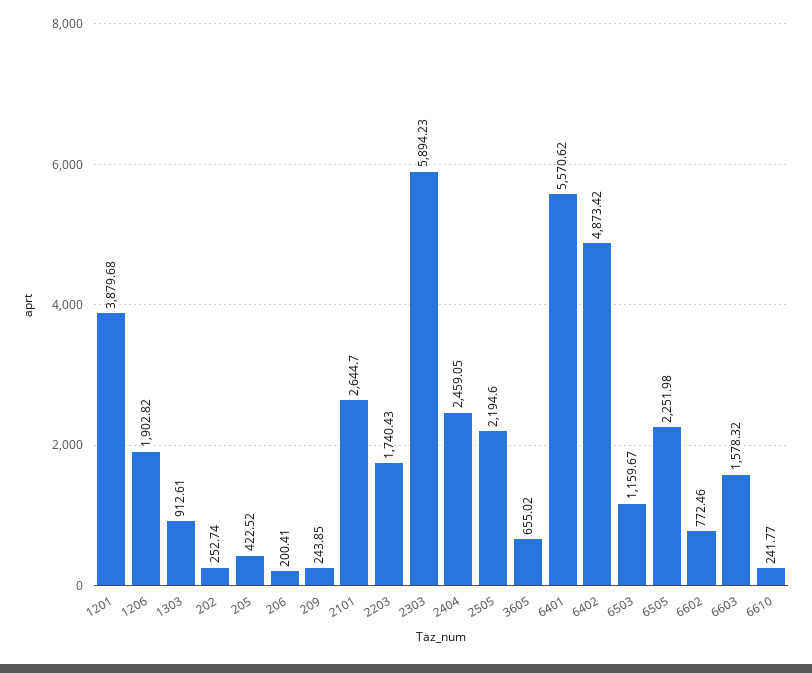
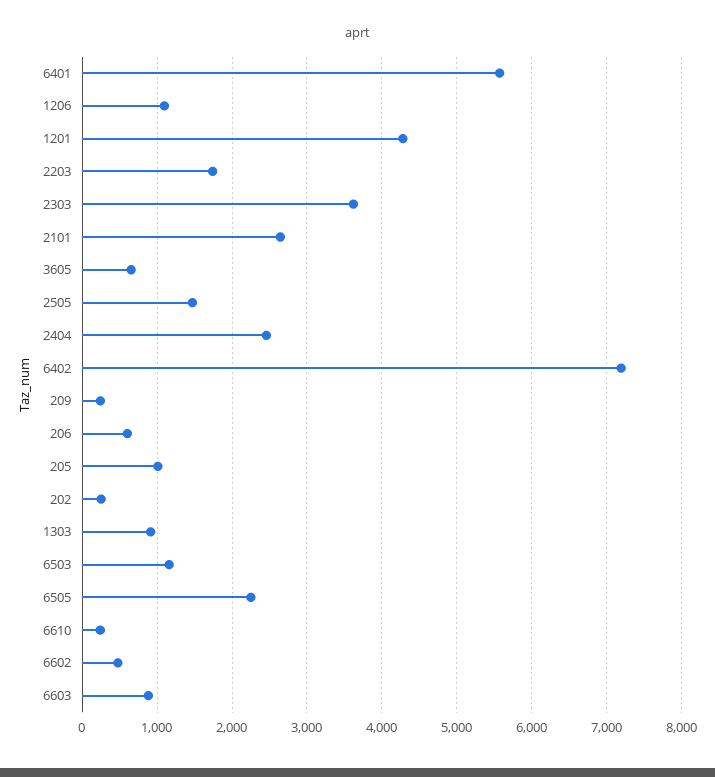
  {
-   "1201": 3879.68,
+   "1201": 4300,
-   "1206": 1902.82,
+   "1206": 1100,
    "1303": 912.61,
    "202": 252.74,
-   "205": 422.52,
+   "205": 1000,
-   "206": 200.41,
+   "206": 600,
    "209": 243.85,
    "2101": 2644.7,
    "2203": 1740.43,
-   "2303": 5894.23,
+   "2303": 3600,
    "2404": 2459.05,
-   "2505": 2194.6,
+   "2505": 1500,
    "3605": 655.02,
    "6401": 5570.62,
-   "6402": 4873.42,
+   "6402": 7200,
    "6503": 1159.67,
    "6505": 2251.98,
-   "6602": 772.46,
+   "6602": 500,
-   "6603": 1578.32,
+   "6603": 900,
    "6610": 241.77
  }

